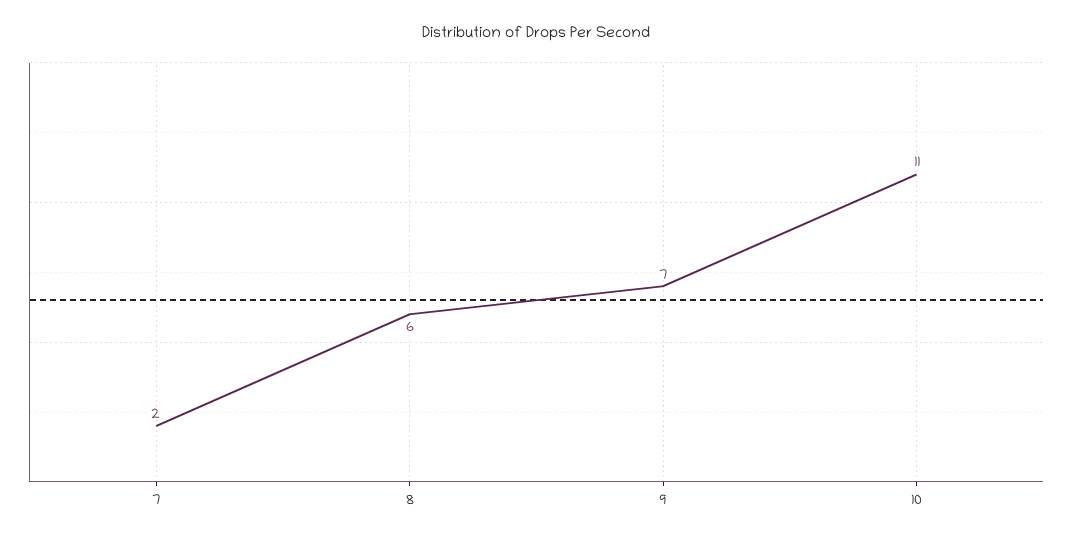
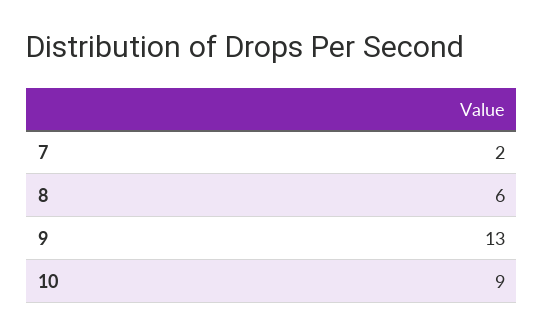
  {
    "7": 2,
    "8": 6,
-   "9": 7,
+   "9": 13,
-   "10": 11
+   "10": 9
  }

